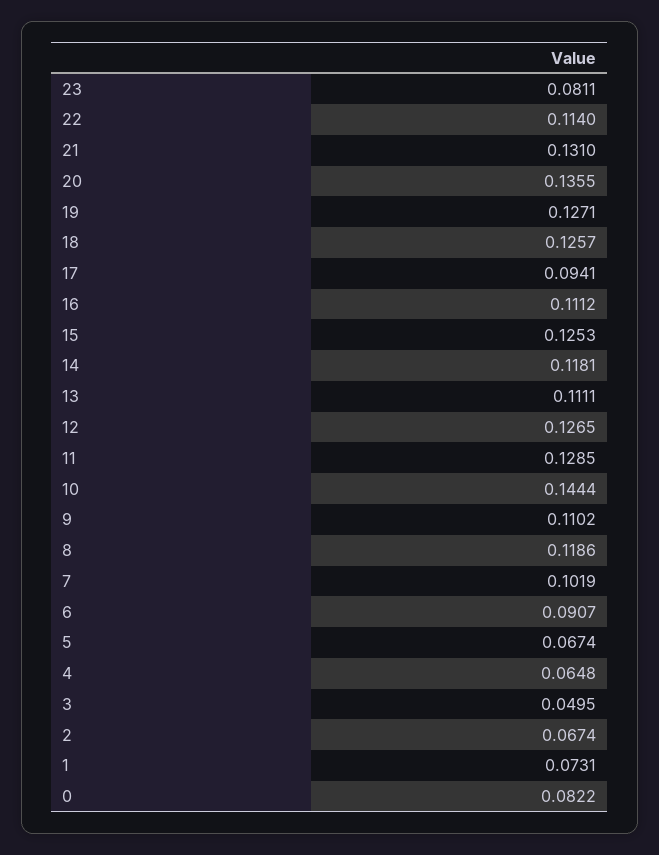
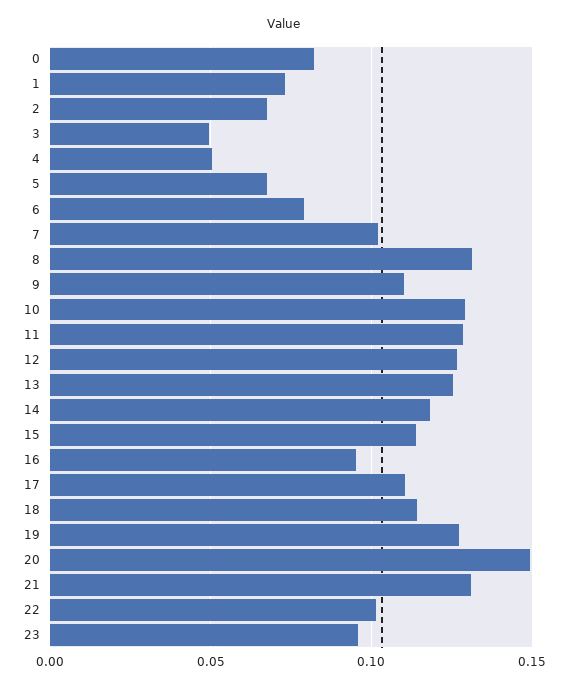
  {
-   "23": 0.0811,
+   "23": 0.095,
-   "22": 0.114,
+   "22": 0.1,
    "21": 0.131,
-   "20": 0.1355,
+   "20": 0.15,
    "19": 0.1271,
-   "18": 0.1257,
+   "18": 0.115,
-   "17": 0.0941,
+   "17": 0.11,
-   "16": 0.1112,
+   "16": 0.095,
-   "15": 0.1253,
+   "15": 0.115,
    "14": 0.1181,
-   "13": 0.1111,
+   "13": 0.125,
    "12": 0.1265,
    "11": 0.1285,
-   "10": 0.1444,
+   "10": 0.13,
    "9": 0.1102,
-   "8": 0.1186,
+   "8": 0.13,
    "7": 0.1019,
-   "6": 0.0907,
+   "6": 0.08,
    "5": 0.0674,
-   "4": 0.0648,
+   "4": 0.05,
    "3": 0.0495,
    "2": 0.0674,
    "1": 0.0731,
    "0": 0.0822
  }

